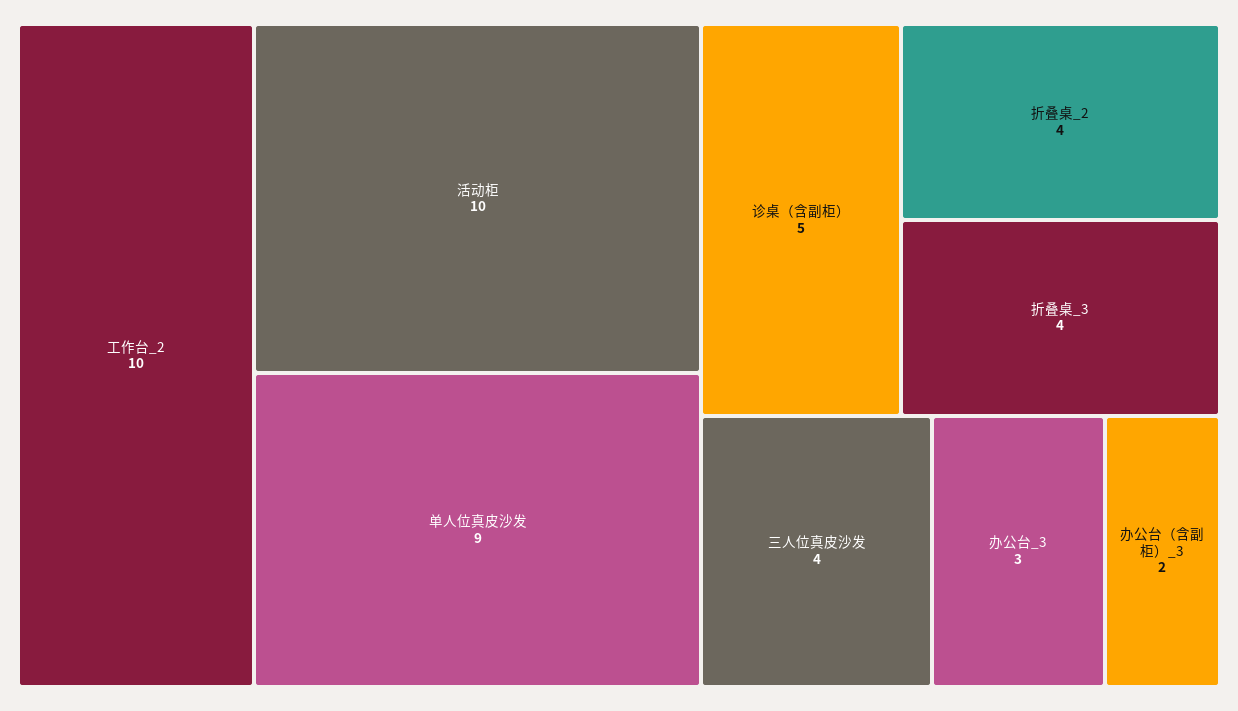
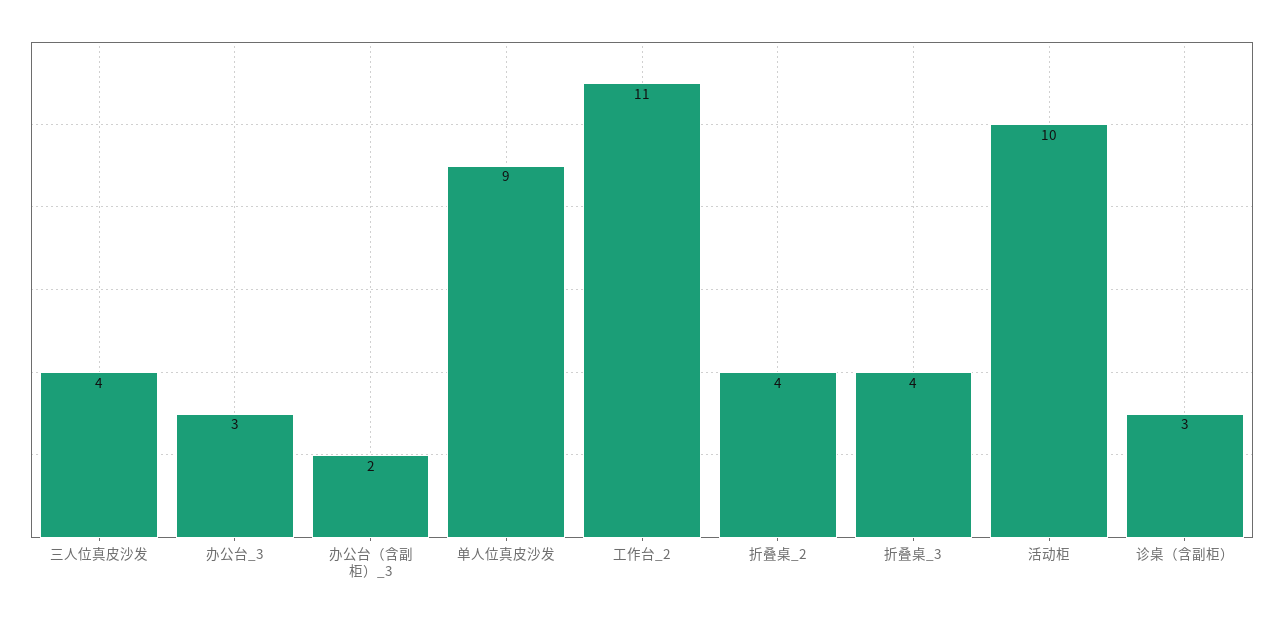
  {
-   "工作台_2": 10,
+   "工作台_2": 11,
    "活动柜": 10,
    "单人位真皮沙发": 9,
-   "诊桌（含副柜）": 5,
+   "诊桌（含副柜）": 3,
    "折叠桌_2": 4,
    "折叠桌_3": 4,
    "三人位真皮沙发": 4,
    "办公台_3": 3,
    "办公台（含副柜）_3": 2
  }

